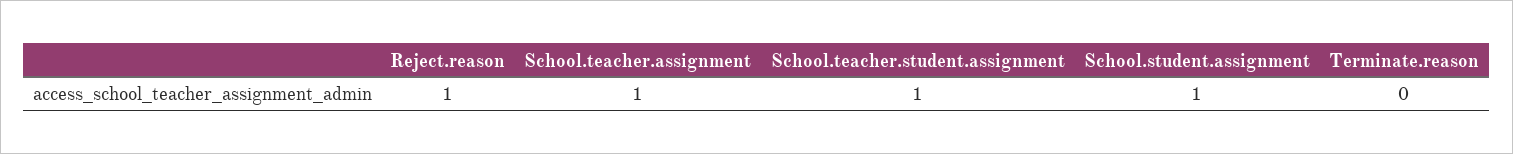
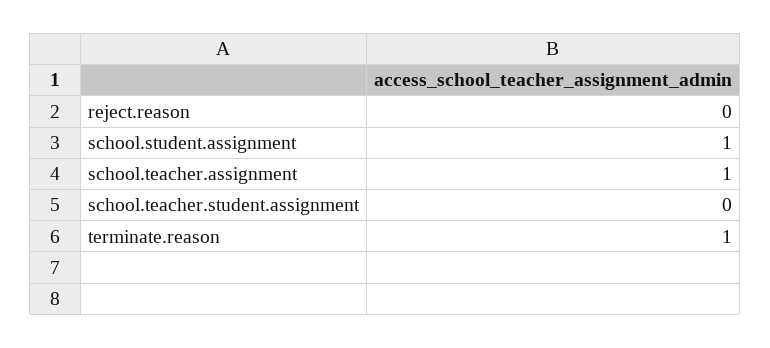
  {
-   "Reject.reason": 1,
+   "Reject.reason": 0,
    "School.teacher.assignment": 1,
-   "School.teacher.student.assignment": 1,
+   "School.teacher.student.assignment": 0,
    "School.student.assignment": 1,
-   "Terminate.reason": 0
+   "Terminate.reason": 1
  }

